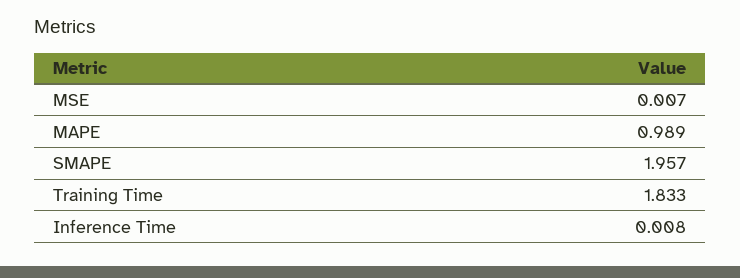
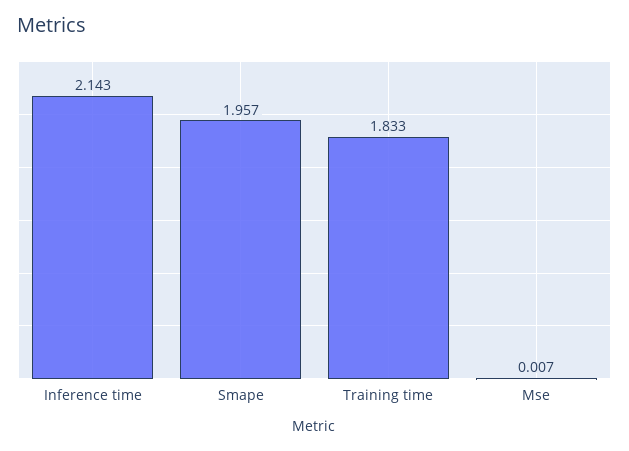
  {
    "MSE": 0.007,
-   "MAPE": 0.989,
    "SMAPE": 1.957,
    "Training Time": 1.833,
-   "Inference Time": 0.008
+   "Inference Time": 2.143
  }

